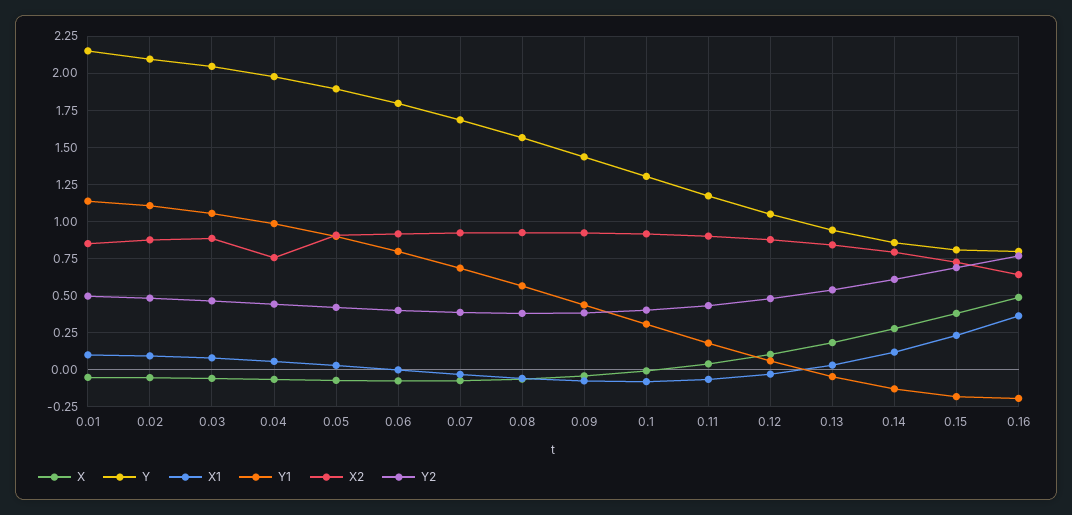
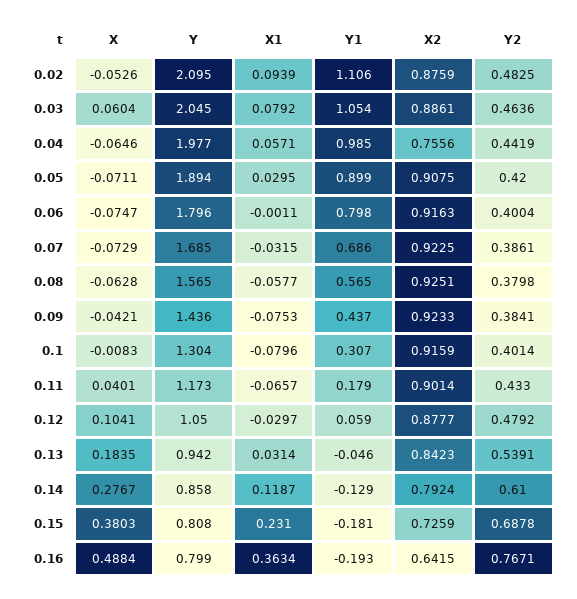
  {
    "X": {
-     "0.01": -0.05,
      "0.02": -0.0526,
-     "0.03": -0.05,
+     "0.03": 0.0604,
      "0.04": -0.0646,
      "0.05": -0.0711,
      "0.06": -0.0747,
      "0.07": -0.0729,
      "0.08": -0.0628,
      "0.09": -0.0421,
      "0.1": -0.0083,
      "0.11": 0.0401,
      "0.12": 0.1041,
      "0.13": 0.1835,
      "0.14": 0.2767,
      "0.15": 0.3803,
      "0.16": 0.4884
    },
    "Y": {
-     "0.01": 2.15,
      "0.02": 2.095,
      "0.03": 2.045,
      "0.04": 1.977,
      "0.05": 1.894,
      "0.06": 1.796,
      "0.07": 1.685,
      "0.08": 1.565,
      "0.09": 1.436,
      "0.1": 1.304,
      "0.11": 1.173,
      "0.12": 1.05,
      "0.13": 0.942,
      "0.14": 0.858,
      "0.15": 0.808,
      "0.16": 0.799
    },
    "X1": {
-     "0.01": 0.1,
      "0.02": 0.0939,
      "0.03": 0.0792,
      "0.04": 0.0571,
      "0.05": 0.0295,
      "0.06": -0.0011,
      "0.07": -0.0315,
      "0.08": -0.0577,
      "0.09": -0.0753,
      "0.1": -0.0796,
      "0.11": -0.0657,
      "0.12": -0.0297,
      "0.13": 0.0314,
      "0.14": 0.1187,
      "0.15": 0.231,
      "0.16": 0.3634
    },
    "Y1": {
-     "0.01": 1.15,
      "0.02": 1.106,
      "0.03": 1.054,
      "0.04": 0.985,
      "0.05": 0.899,
      "0.06": 0.798,
      "0.07": 0.686,
      "0.08": 0.565,
      "0.09": 0.437,
      "0.1": 0.307,
      "0.11": 0.179,
      "0.12": 0.059,
      "0.13": -0.046,
      "0.14": -0.129,
      "0.15": -0.181,
      "0.16": -0.193
    },
    "X2": {
-     "0.01": 0.85,
      "0.02": 0.8759,
      "0.03": 0.8861,
      "0.04": 0.7556,
      "0.05": 0.9075,
      "0.06": 0.9163,
      "0.07": 0.9225,
      "0.08": 0.9251,
      "0.09": 0.9233,
      "0.1": 0.9159,
      "0.11": 0.9014,
      "0.12": 0.8777,
      "0.13": 0.8423,
      "0.14": 0.7924,
      "0.15": 0.7259,
      "0.16": 0.6415
    },
    "Y2": {
-     "0.01": 0.5,
      "0.02": 0.4825,
      "0.03": 0.4636,
      "0.04": 0.4419,
      "0.05": 0.42,
      "0.06": 0.4004,
      "0.07": 0.3861,
      "0.08": 0.3798,
      "0.09": 0.3841,
      "0.1": 0.4014,
      "0.11": 0.433,
      "0.12": 0.4792,
      "0.13": 0.5391,
      "0.14": 0.61,
      "0.15": 0.6878,
      "0.16": 0.7671
    }
  }

